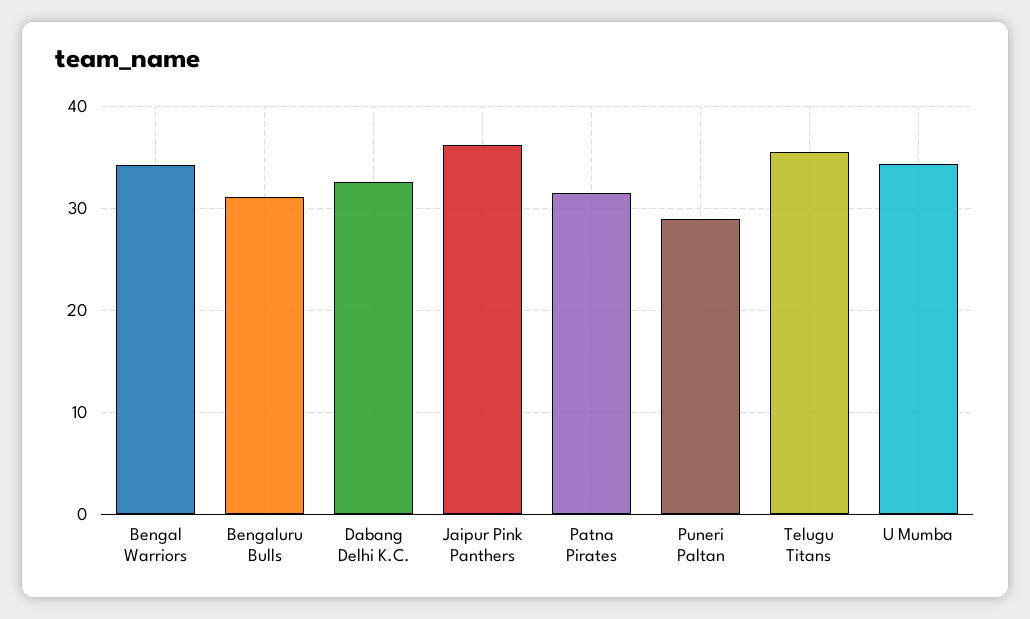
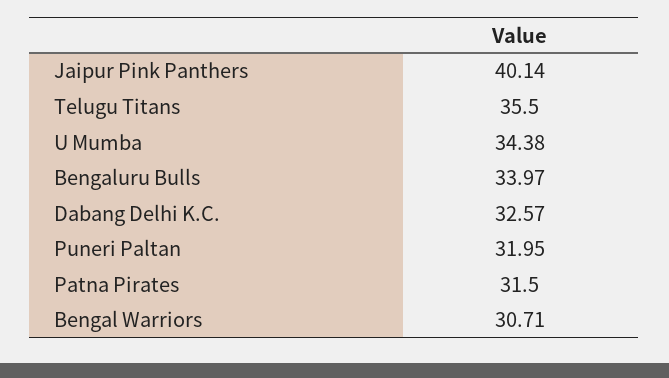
  {
-   "Bengal Warriors": 34,
+   "Bengal Warriors": 30.71,
-   "Bengaluru Bulls": 31,
+   "Bengaluru Bulls": 33.97,
    "Dabang Delhi K.C.": 32.57,
-   "Jaipur Pink Panthers": 36,
+   "Jaipur Pink Panthers": 40.14,
    "Patna Pirates": 31.5,
-   "Puneri Paltan": 29,
+   "Puneri Paltan": 31.95,
    "Telugu Titans": 35.5,
    "U Mumba": 34.38
  }

